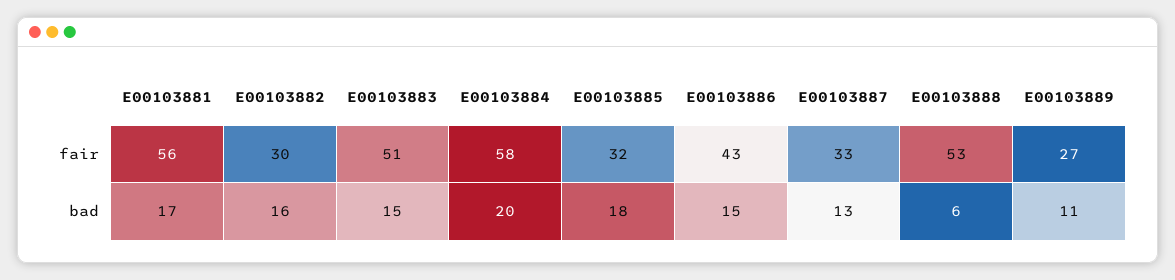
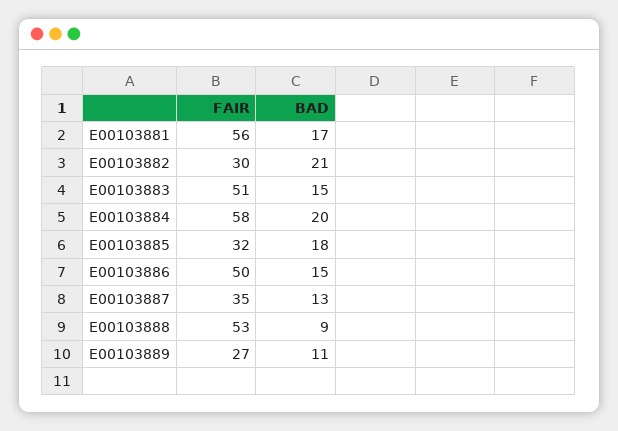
  {
    "E00103881": {
      "fair": 56,
      "bad": 17
    },
    "E00103882": {
      "fair": 30,
-     "bad": 16
+     "bad": 21
    },
    "E00103883": {
      "fair": 51,
      "bad": 15
    },
    "E00103884": {
      "fair": 58,
      "bad": 20
    },
    "E00103885": {
      "fair": 32,
      "bad": 18
    },
    "E00103886": {
-     "fair": 43,
+     "fair": 50,
      "bad": 15
    },
    "E00103887": {
-     "fair": 33,
+     "fair": 35,
      "bad": 13
    },
    "E00103888": {
      "fair": 53,
-     "bad": 6
+     "bad": 9
    },
    "E00103889": {
      "fair": 27,
      "bad": 11
    }
  }

